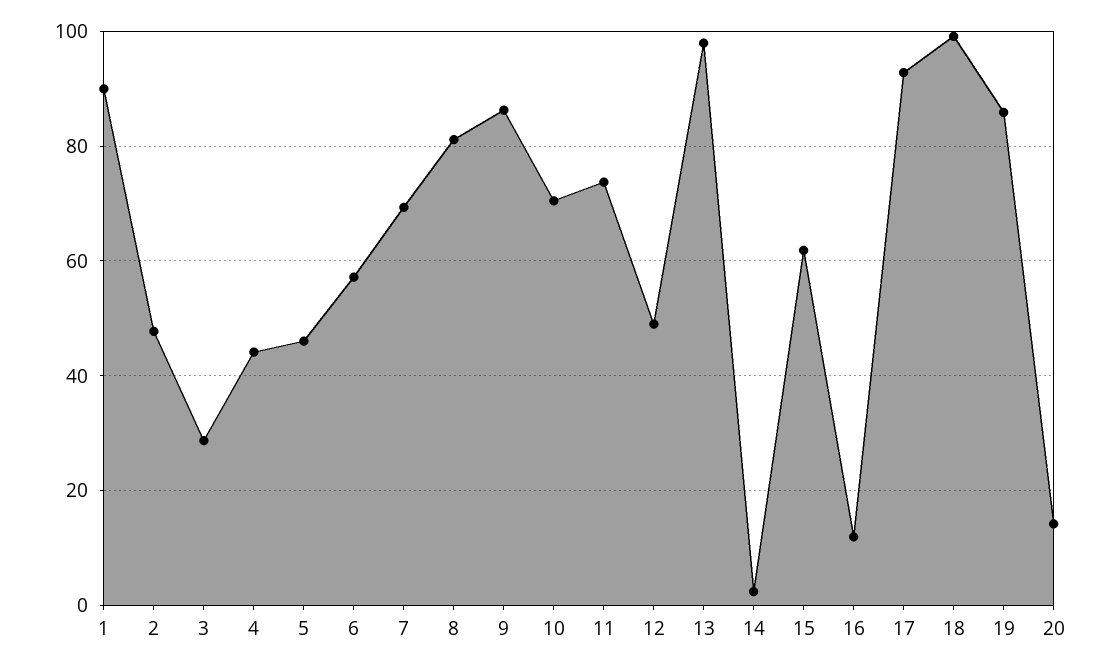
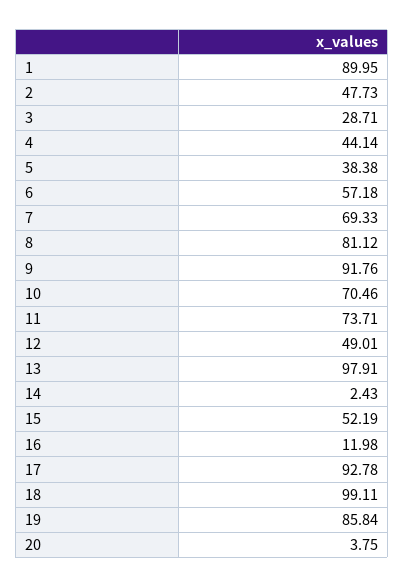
  {
    "1": 89.95,
    "2": 47.73,
    "3": 28.71,
    "4": 44.14,
-   "5": 46,
+   "5": 38.38,
    "6": 57.18,
    "7": 69.33,
    "8": 81.12,
-   "9": 86,
+   "9": 91.76,
    "10": 70.46,
    "11": 73.71,
    "12": 49.01,
    "13": 97.91,
    "14": 2.43,
-   "15": 62,
+   "15": 52.19,
    "16": 11.98,
    "17": 92.78,
    "18": 99.11,
    "19": 85.84,
-   "20": 14
+   "20": 3.75
  }

